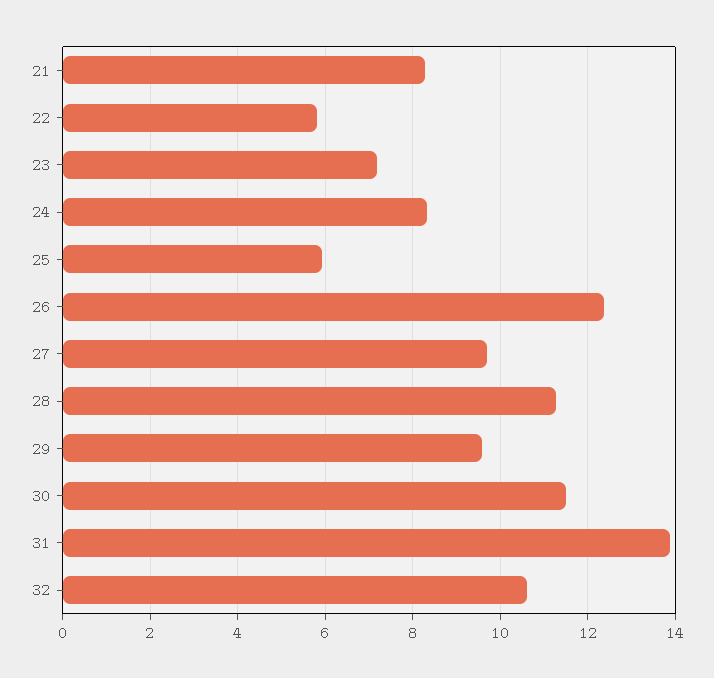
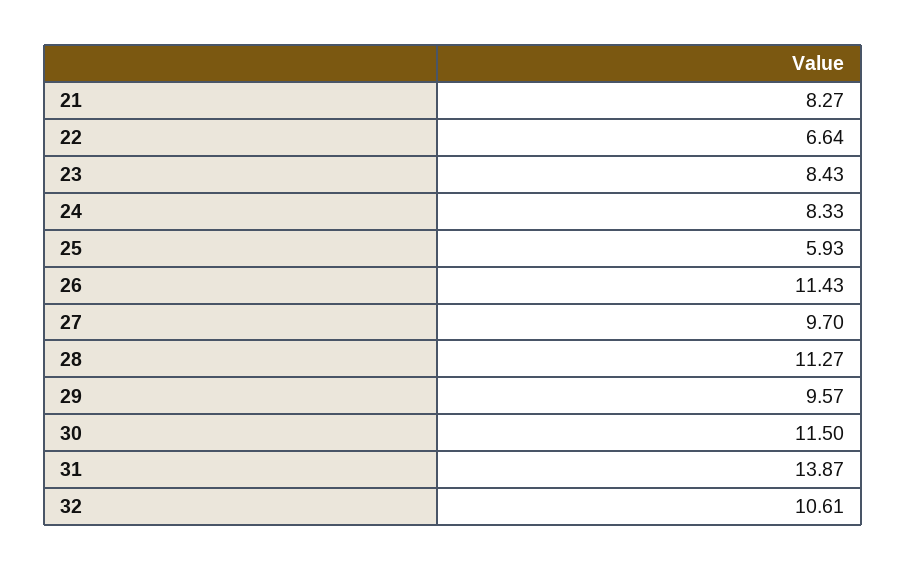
  {
    "21": 8.27,
-   "22": 5.8,
+   "22": 6.64,
-   "23": 7.2,
+   "23": 8.43,
    "24": 8.33,
    "25": 5.93,
-   "26": 12.4,
+   "26": 11.43,
    "27": 9.7,
    "28": 11.27,
    "29": 9.57,
    "30": 11.5,
    "31": 13.87,
    "32": 10.61
  }

